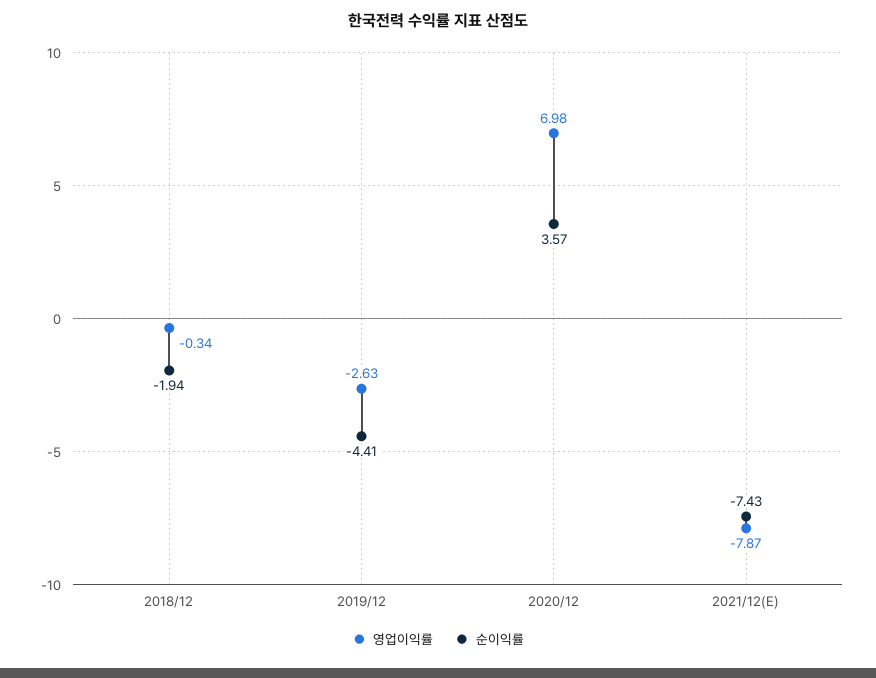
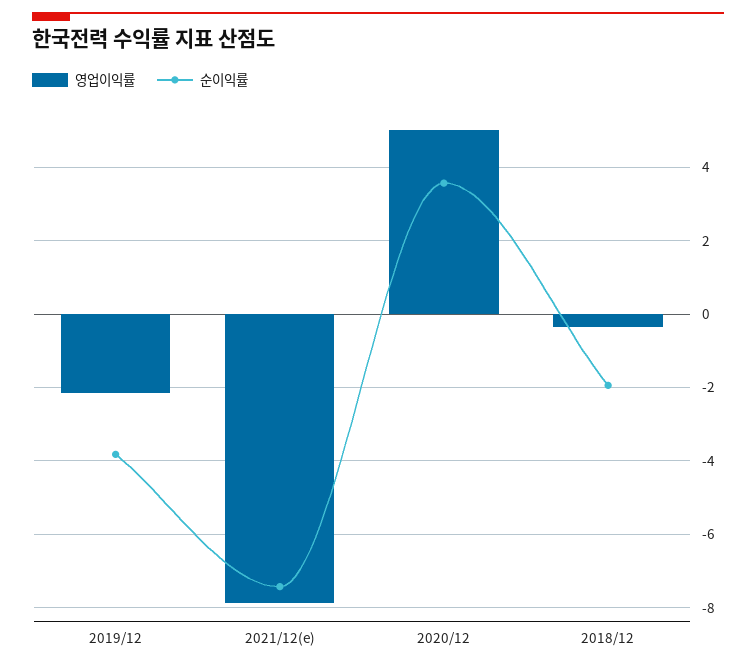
  {
    "영업이익률": {
      "2018/12": -0.34,
-     "2019/12": -2.63,
+     "2019/12": -2.2,
-     "2020/12": 6.98,
+     "2020/12": 5,
      "2021/12(E)": -7.87
    },
    "순이익률": {
      "2018/12": -1.94,
-     "2019/12": -4.41,
+     "2019/12": -3.8,
      "2020/12": 3.57,
      "2021/12(E)": -7.43
    }
  }

